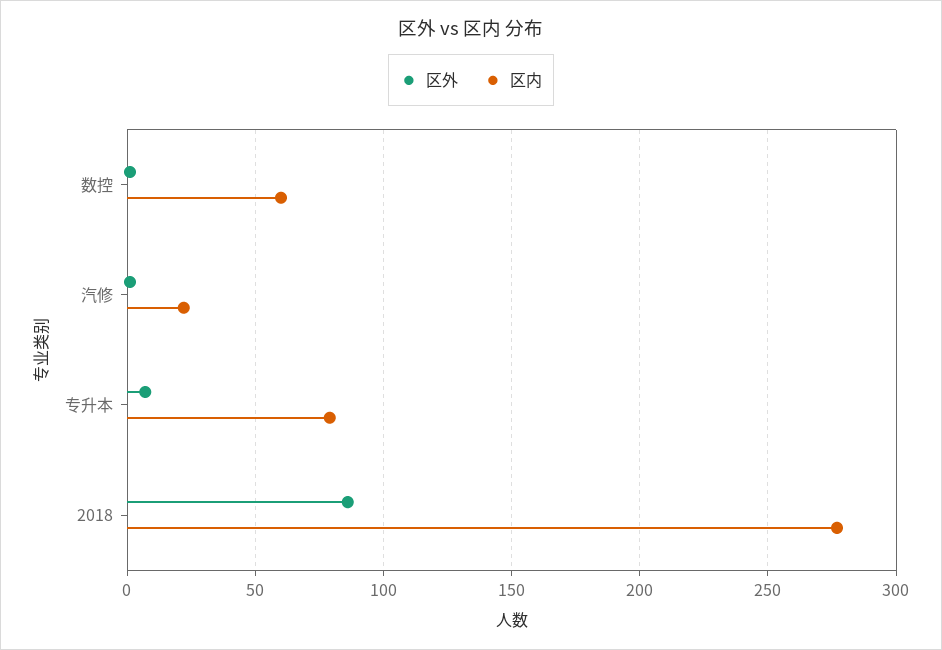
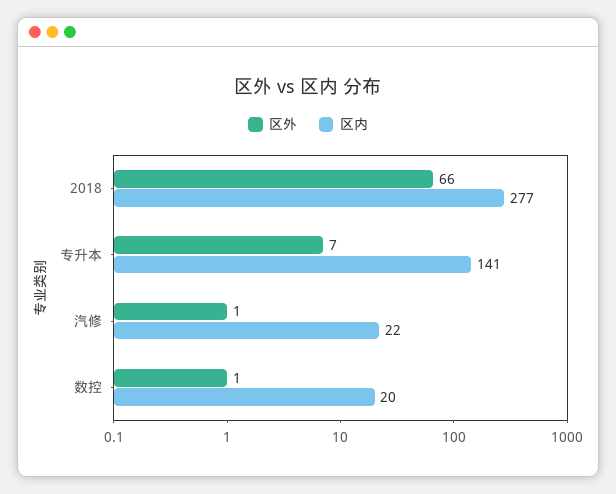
  {
    "区外": {
      "数控": 1,
      "汽修": 1,
      "专升本": 7,
-     "2018": 85
+     "2018": 66
    },
    "区内": {
-     "数控": 60,
+     "数控": 20,
      "汽修": 22,
-     "专升本": 80,
+     "专升本": 141,
      "2018": 277
    }
  }

